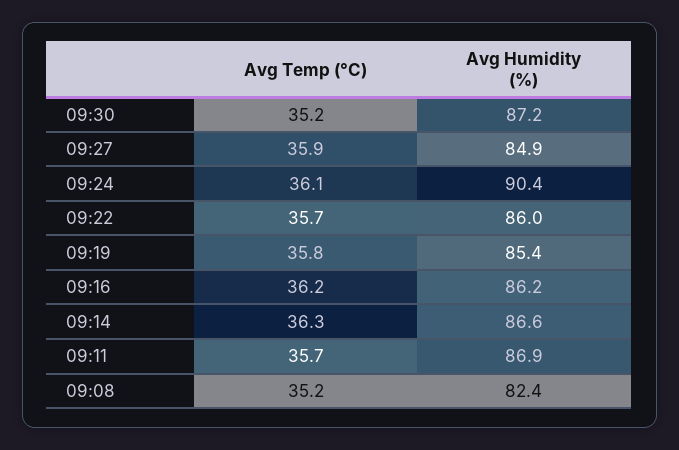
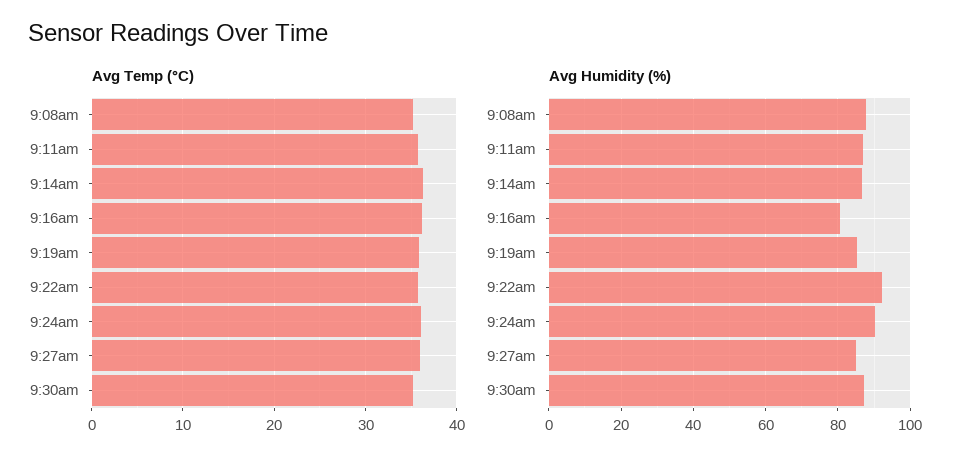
  {
    "Avg Temp (°C)": {
      "09:30": 35.2,
      "09:27": 35.9,
      "09:24": 36.1,
      "09:22": 35.7,
      "09:19": 35.8,
      "09:16": 36.2,
      "09:14": 36.3,
      "09:11": 35.7,
      "09:08": 35.2
    },
    "Avg Humidity (%)": {
      "09:30": 87.2,
      "09:27": 84.9,
      "09:24": 90.4,
-     "09:22": 86,
+     "09:22": 92,
      "09:19": 85.4,
-     "09:16": 86.2,
+     "09:16": 80,
      "09:14": 86.6,
      "09:11": 86.9,
-     "09:08": 82.4
+     "09:08": 88
    }
  }

